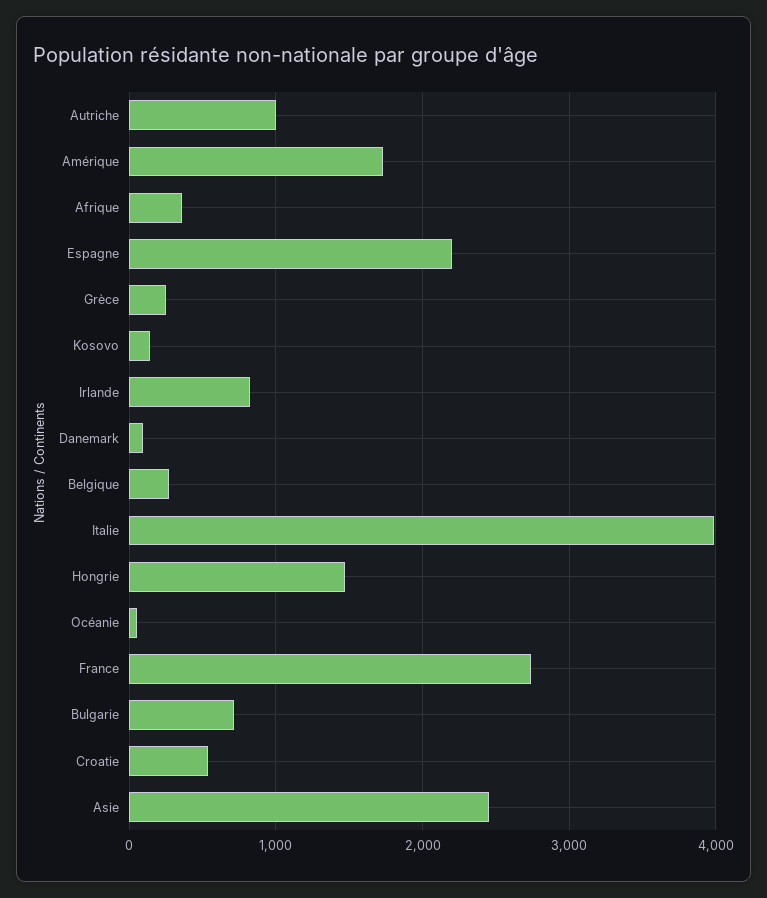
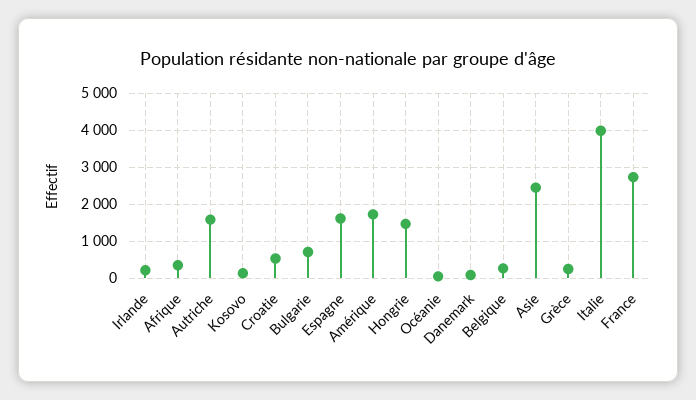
  {
-   "Autriche": 1000,
+   "Autriche": 1600,
    "Amérique": 1700,
    "Afrique": 400,
-   "Espagne": 2200,
+   "Espagne": 1600,
    "Grèce": 300,
    "Kosovo": 100,
-   "Irlande": 800,
+   "Irlande": 200,
    "Danemark": 100,
    "Belgique": 300,
    "Italie": 4000,
    "Hongrie": 1500,
    "Océanie": 100,
    "France": 2700,
    "Bulgarie": 700,
    "Croatie": 500,
    "Asie": 2500
  }

